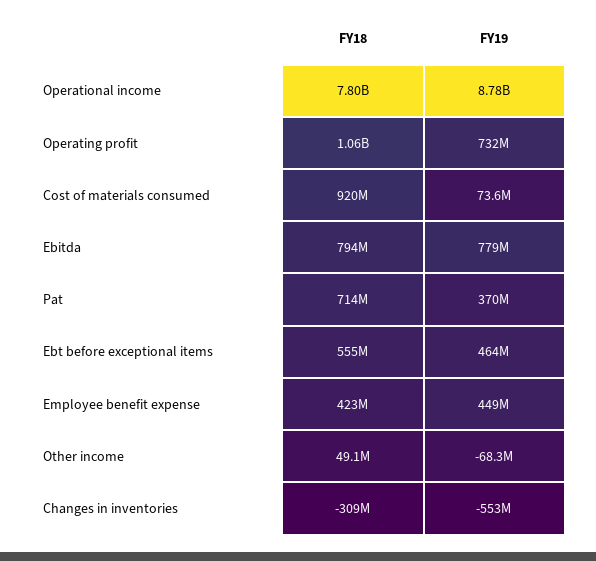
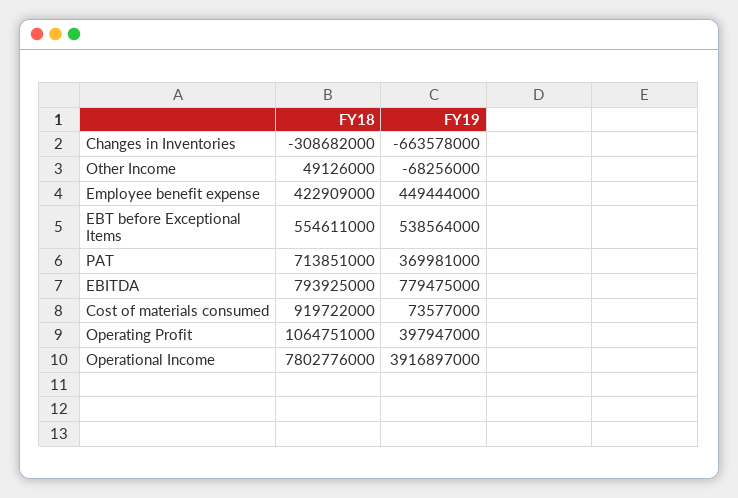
  {
    "FY18": {
      "Operational income": 7802776000,
      "Operating profit": 1064751000,
      "Cost of materials consumed": 919722000,
      "Ebitda": 793925000,
      "Pat": 713851000,
      "Ebt before exceptional items": 554611000,
      "Employee benefit expense": 422909000,
      "Other income": 49126000,
      "Changes in inventories": -308682000
    },
    "FY19": {
-     "Operational income": 8780000000,
+     "Operational income": 3916897000,
-     "Operating profit": 732000000,
+     "Operating profit": 397947000,
      "Cost of materials consumed": 73577000,
      "Ebitda": 779475000,
      "Pat": 369981000,
-     "Ebt before exceptional items": 464000000,
+     "Ebt before exceptional items": 538564000,
      "Employee benefit expense": 449444000,
      "Other income": -68256000,
-     "Changes in inventories": -553000000
+     "Changes in inventories": -663578000
    }
  }

